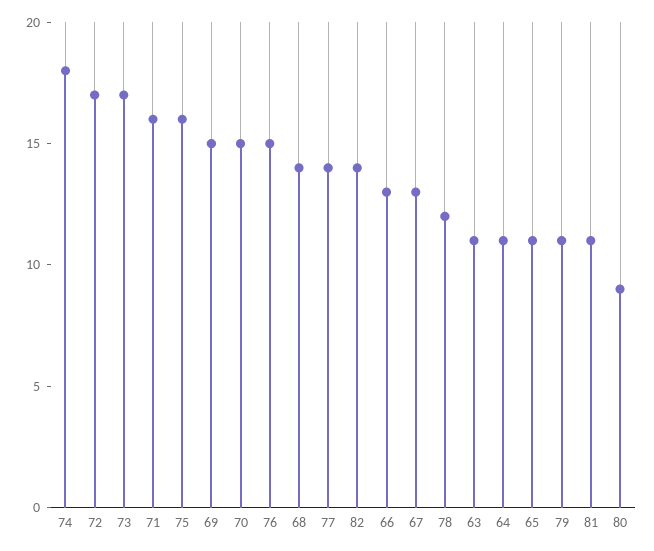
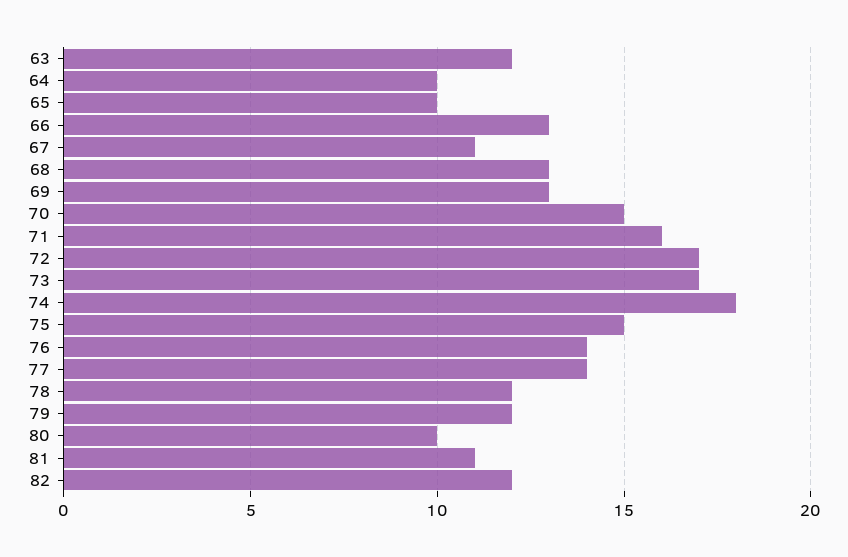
  {
    "74": 18,
    "72": 17,
    "73": 17,
    "71": 16,
-   "75": 16,
+   "75": 15,
-   "69": 15,
+   "69": 13,
    "70": 15,
-   "76": 15,
+   "76": 14,
-   "68": 14,
+   "68": 13,
    "77": 14,
-   "82": 14,
+   "82": 12,
    "66": 13,
-   "67": 13,
+   "67": 11,
    "78": 12,
-   "63": 11,
+   "63": 12,
-   "64": 11,
+   "64": 10,
-   "65": 11,
+   "65": 10,
-   "79": 11,
+   "79": 12,
    "81": 11,
-   "80": 9
+   "80": 10
  }

